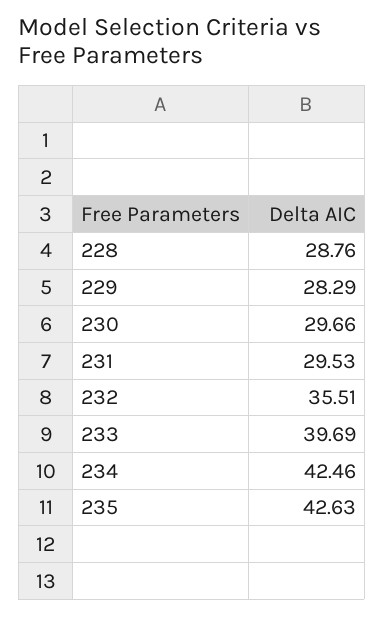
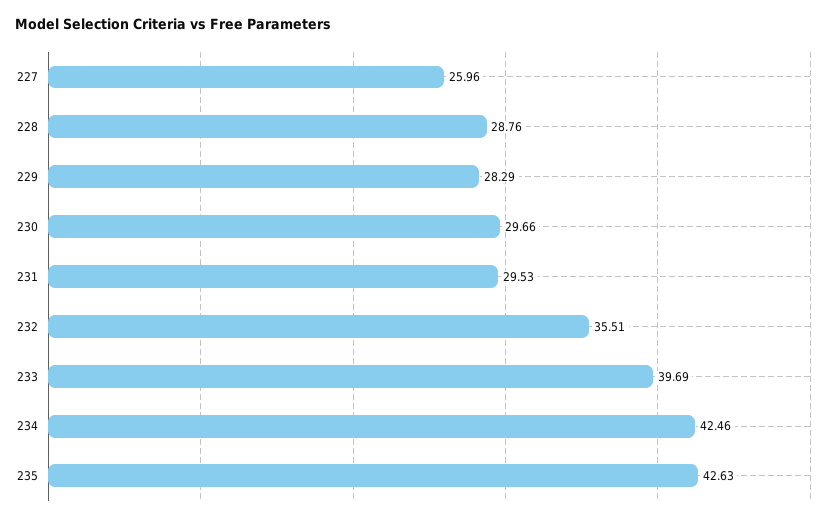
  {
    "228": 28.76,
    "229": 28.29,
    "230": 29.66,
    "231": 29.53,
    "232": 35.51,
    "233": 39.69,
    "234": 42.46,
-   "235": 42.63
+   "235": 42.63,
+   "227": 25.96
  }

